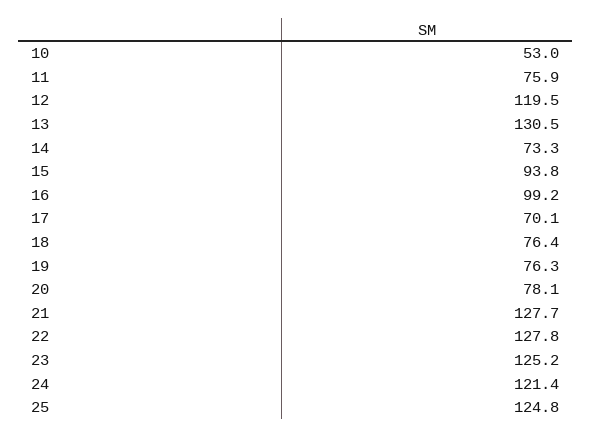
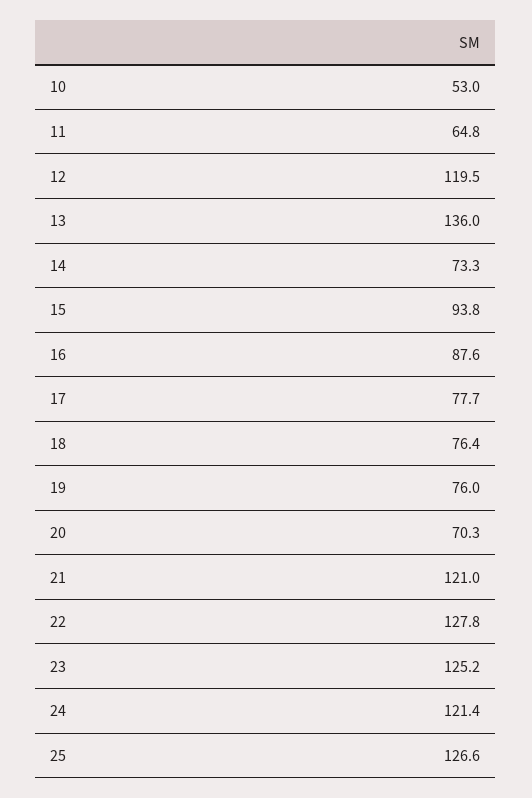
  {
    "10": 53,
-   "11": 75.9,
+   "11": 64.8,
    "12": 119.5,
-   "13": 130.5,
+   "13": 136,
    "14": 73.3,
    "15": 93.8,
-   "16": 99.2,
+   "16": 87.6,
-   "17": 70.1,
+   "17": 77.7,
    "18": 76.4,
-   "19": 76.3,
+   "19": 76,
-   "20": 78.1,
+   "20": 70.3,
-   "21": 127.7,
+   "21": 121,
    "22": 127.8,
    "23": 125.2,
    "24": 121.4,
-   "25": 124.8
+   "25": 126.6
  }

